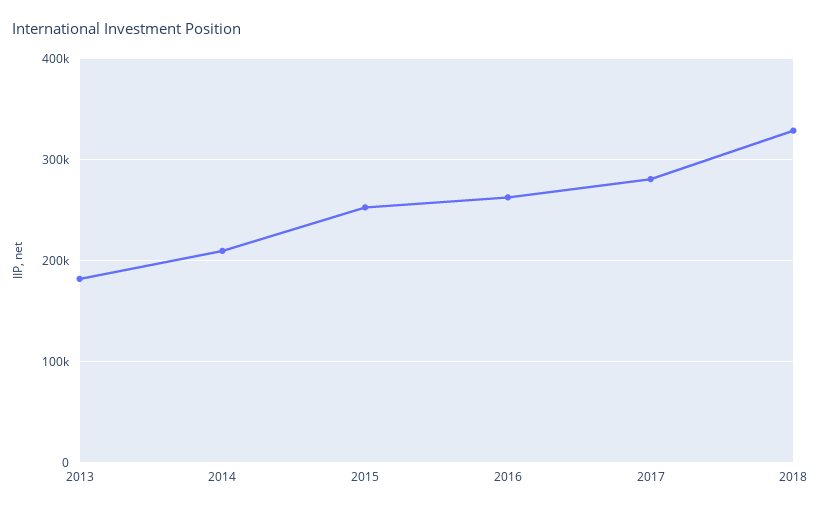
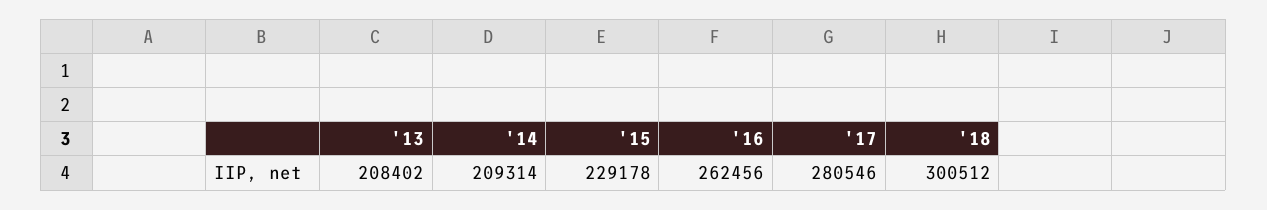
  {
-   "2013": 180000,
+   "2013": 208402,
    "2014": 209314,
-   "2015": 250000,
+   "2015": 229178,
    "2016": 262456,
    "2017": 280546,
-   "2018": 330000
+   "2018": 300512
  }

